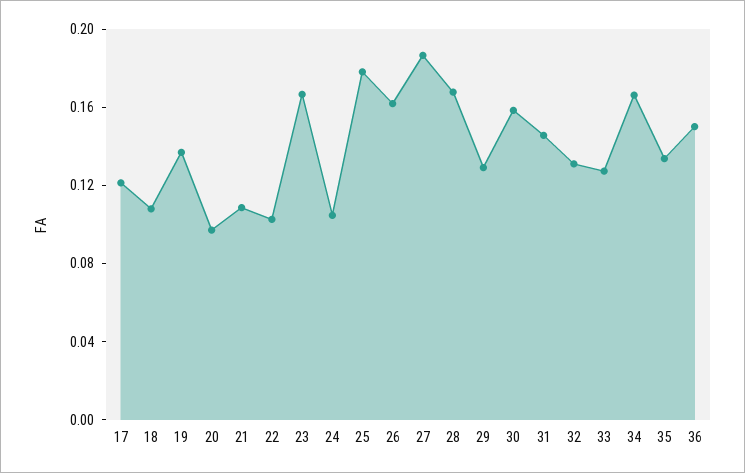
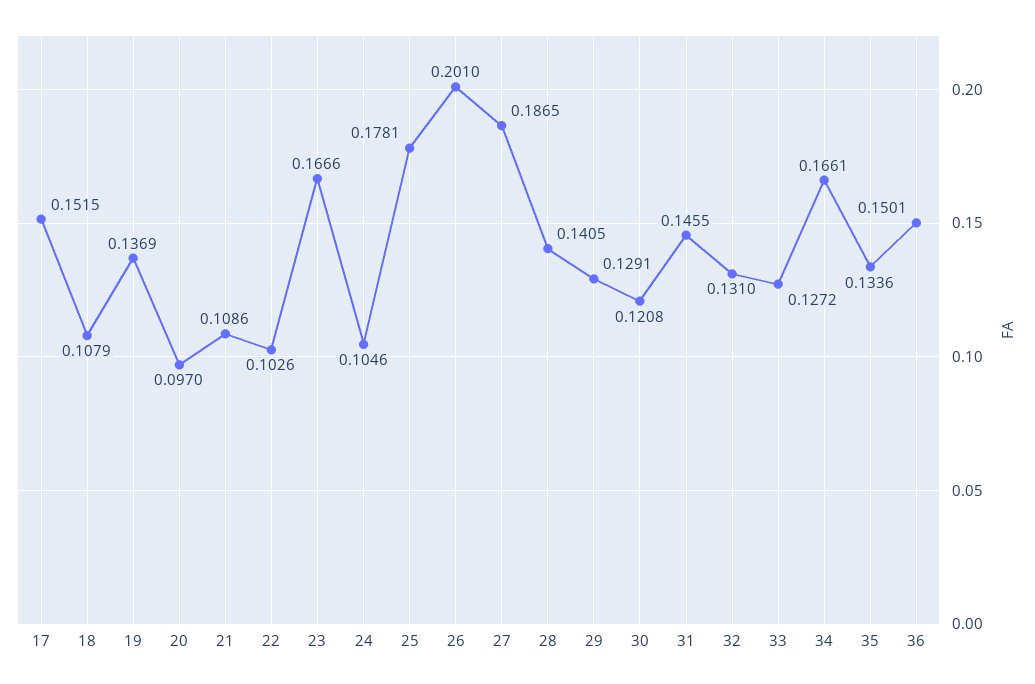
  {
-   "17": 0.12,
+   "17": 0.1515,
    "18": 0.1079,
    "19": 0.1369,
    "20": 0.097,
    "21": 0.1086,
    "22": 0.1026,
    "23": 0.1666,
    "24": 0.1046,
    "25": 0.1781,
-   "26": 0.16,
+   "26": 0.201,
    "27": 0.1865,
-   "28": 0.17,
+   "28": 0.1405,
    "29": 0.1291,
-   "30": 0.16,
+   "30": 0.1208,
    "31": 0.1455,
    "32": 0.131,
    "33": 0.1272,
    "34": 0.1661,
    "35": 0.1336,
    "36": 0.1501
  }

